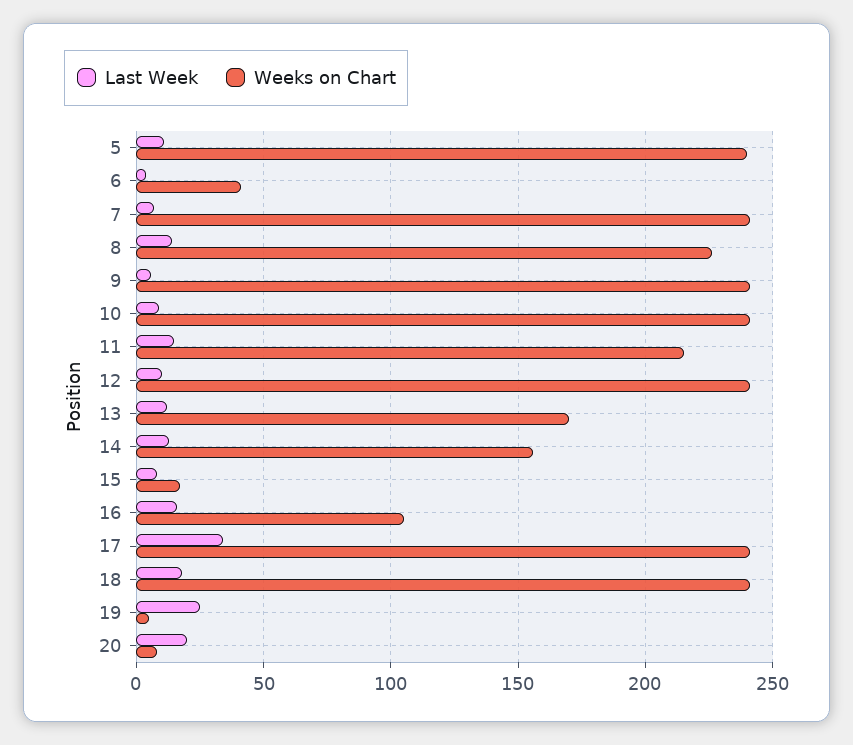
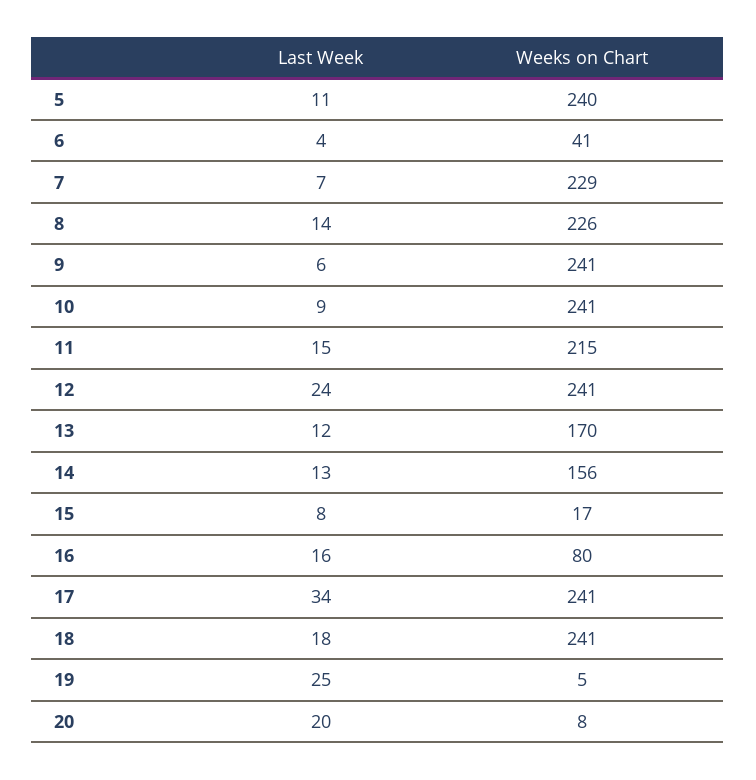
  {
    "Last Week": {
      "5": 11,
      "6": 4,
      "7": 7,
      "8": 14,
      "9": 6,
      "10": 9,
      "11": 15,
-     "12": 10,
+     "12": 24,
      "13": 12,
      "14": 13,
      "15": 8,
      "16": 16,
      "17": 34,
      "18": 18,
      "19": 25,
      "20": 20
    },
    "Weeks on Chart": {
      "5": 240,
      "6": 41,
-     "7": 240,
+     "7": 229,
      "8": 226,
      "9": 241,
      "10": 241,
      "11": 215,
      "12": 241,
      "13": 170,
      "14": 156,
      "15": 17,
-     "16": 105,
+     "16": 80,
      "17": 241,
      "18": 241,
      "19": 5,
      "20": 8
    }
  }

